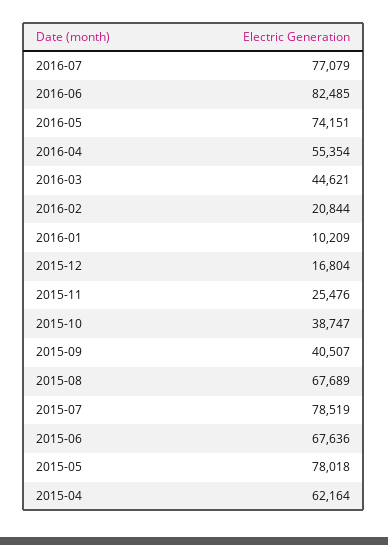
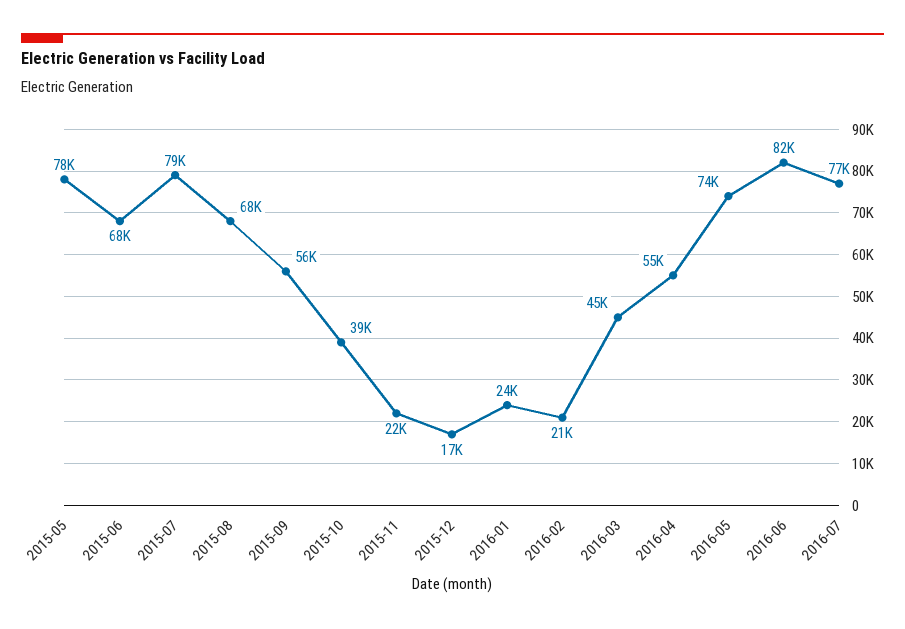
  {
    "2016-07": 77079,
    "2016-06": 82485,
    "2016-05": 74151,
    "2016-04": 55354,
    "2016-03": 44621,
    "2016-02": 20844,
-   "2016-01": 10209,
+   "2016-01": 24000,
    "2015-12": 16804,
-   "2015-11": 25476,
+   "2015-11": 22000,
    "2015-10": 38747,
-   "2015-09": 40507,
+   "2015-09": 56000,
    "2015-08": 67689,
    "2015-07": 78519,
    "2015-06": 67636,
-   "2015-05": 78018,
+   "2015-05": 78018
-   "2015-04": 62164
  }

